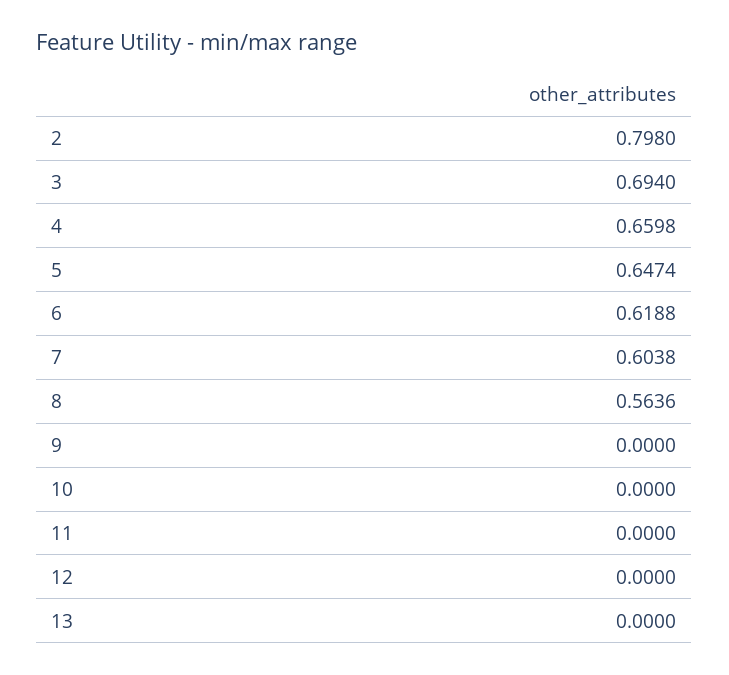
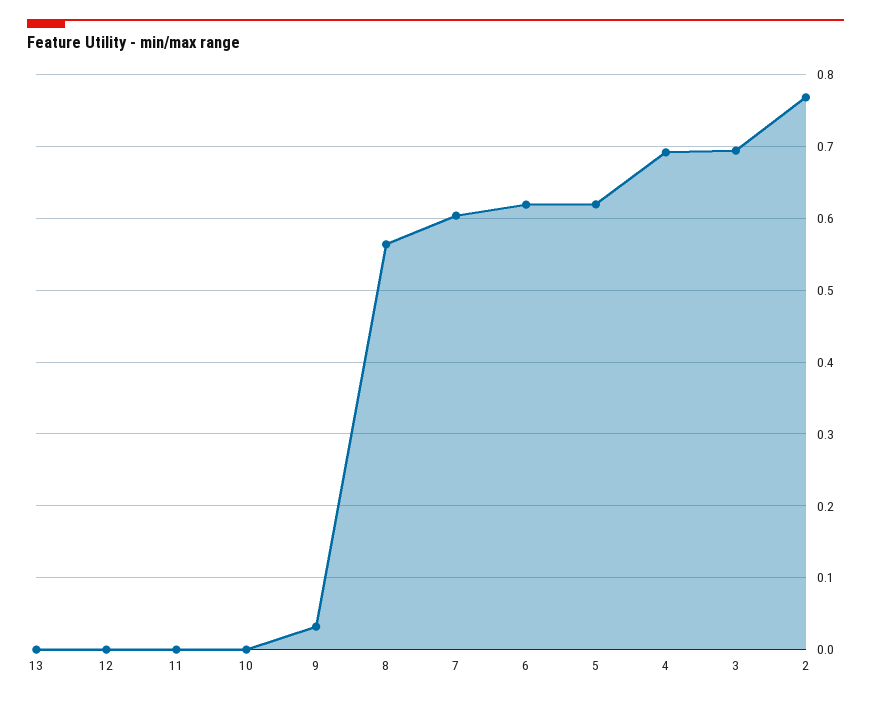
  {
-   "2": 0.798,
+   "2": 0.77,
    "3": 0.694,
-   "4": 0.6598,
+   "4": 0.69,
-   "5": 0.6474,
+   "5": 0.62,
    "6": 0.6188,
    "7": 0.6038,
    "8": 0.5636,
-   "9": 0,
+   "9": 0.03,
    "10": 0,
    "11": 0,
    "12": 0,
    "13": 0
  }

